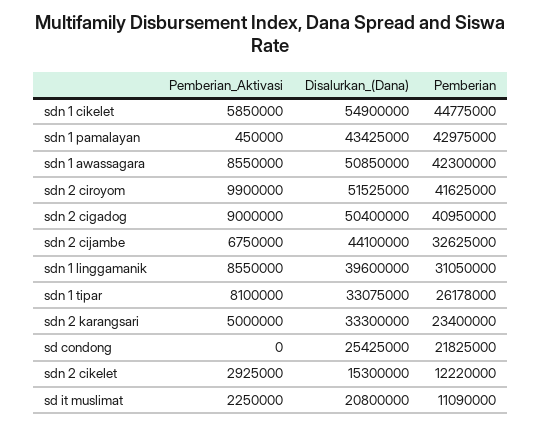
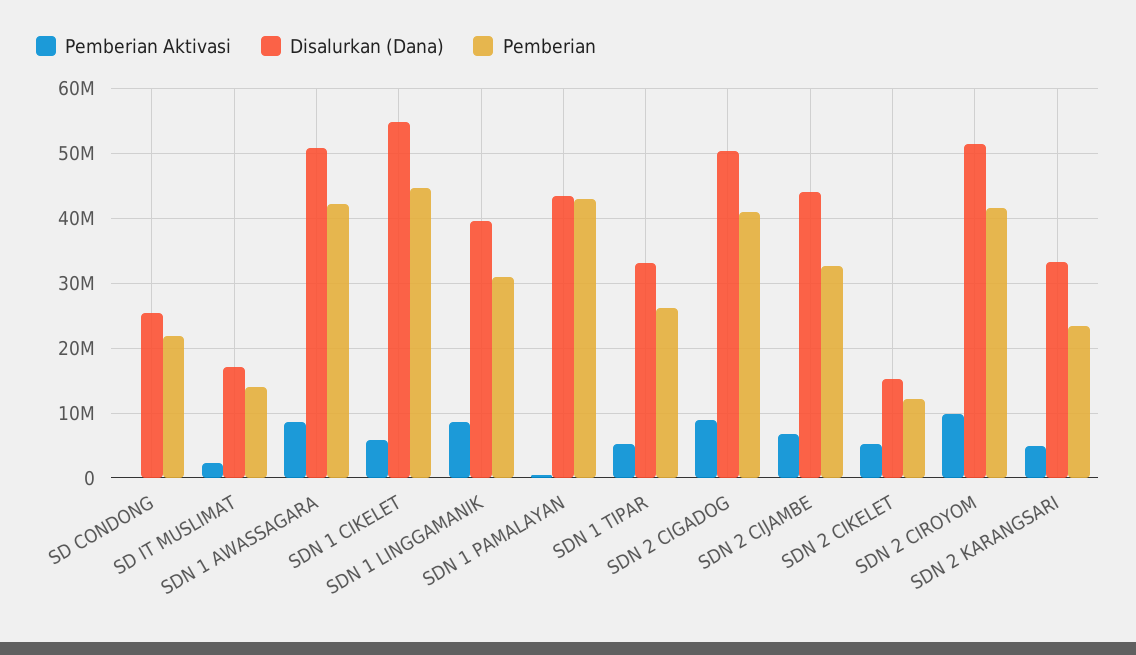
  {
    "Pemberian_Aktivasi": {
      "sdn 1 cikelet": 5850000,
      "sdn 1 pamalayan": 450000,
      "sdn 1 awassagara": 8550000,
      "sdn 2 ciroyom": 9900000,
      "sdn 2 cigadog": 9000000,
      "sdn 2 cijambe": 6750000,
      "sdn 1 linggamanik": 8550000,
-     "sdn 1 tipar": 8100000,
+     "sdn 1 tipar": 5000000,
      "sdn 2 karangsari": 5000000,
      "sd condong": 0,
-     "sdn 2 cikelet": 2925000,
+     "sdn 2 cikelet": 5000000,
      "sd it muslimat": 2250000
    },
    "Disalurkan_(Dana)": {
      "sdn 1 cikelet": 54900000,
      "sdn 1 pamalayan": 43425000,
      "sdn 1 awassagara": 50850000,
      "sdn 2 ciroyom": 51525000,
      "sdn 2 cigadog": 50400000,
      "sdn 2 cijambe": 44100000,
      "sdn 1 linggamanik": 39600000,
      "sdn 1 tipar": 33075000,
      "sdn 2 karangsari": 33300000,
      "sd condong": 25425000,
      "sdn 2 cikelet": 15300000,
-     "sd it muslimat": 20800000
+     "sd it muslimat": 17000000
    },
    "Pemberian": {
      "sdn 1 cikelet": 44775000,
      "sdn 1 pamalayan": 42975000,
      "sdn 1 awassagara": 42300000,
      "sdn 2 ciroyom": 41625000,
      "sdn 2 cigadog": 40950000,
      "sdn 2 cijambe": 32625000,
      "sdn 1 linggamanik": 31050000,
      "sdn 1 tipar": 26178000,
      "sdn 2 karangsari": 23400000,
      "sd condong": 21825000,
      "sdn 2 cikelet": 12220000,
-     "sd it muslimat": 11090000
+     "sd it muslimat": 14000000
    }
  }

